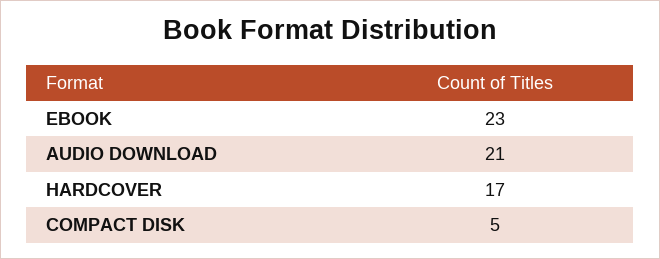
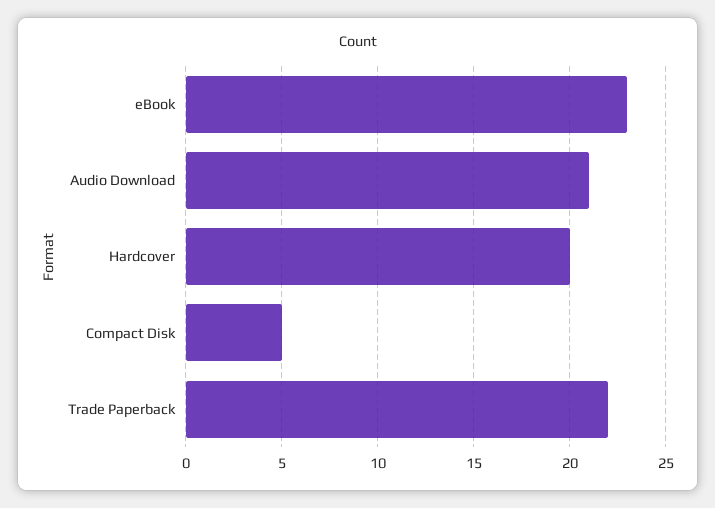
  {
    "EBOOK": 23,
    "AUDIO DOWNLOAD": 21,
-   "HARDCOVER": 17,
+   "HARDCOVER": 20,
-   "COMPACT DISK": 5
+   "COMPACT DISK": 5,
+   "Trade Paperback": 22
  }

